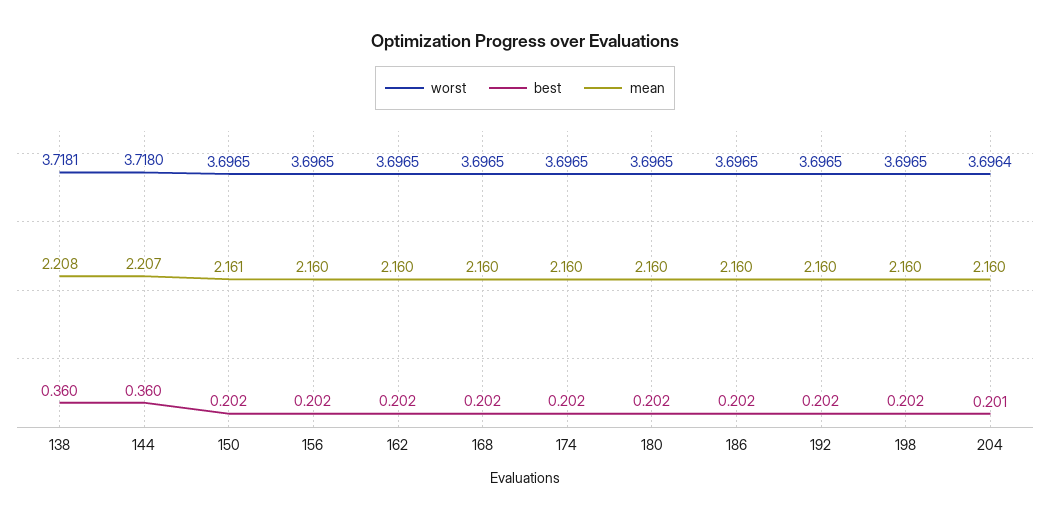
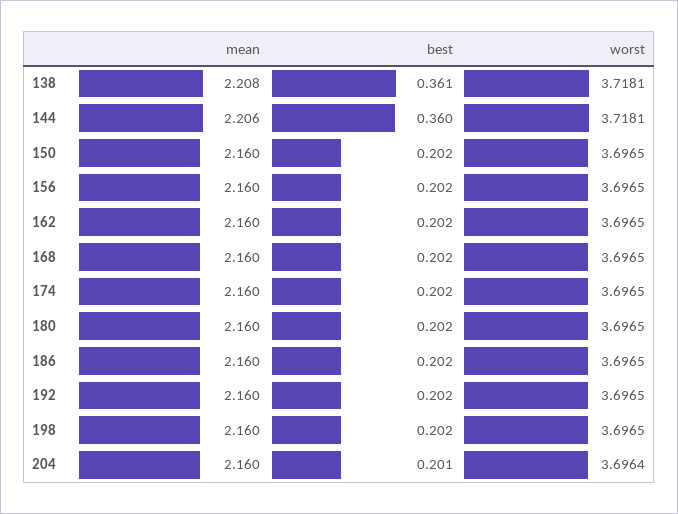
  {
    "worst": {
      "138": 3.7181,
-     "144": 3.718,
+     "144": 3.7181,
      "150": 3.6965,
      "156": 3.6965,
      "162": 3.6965,
      "168": 3.6965,
      "174": 3.6965,
      "180": 3.6965,
      "186": 3.6965,
      "192": 3.6965,
      "198": 3.6965,
      "204": 3.6964
    },
    "best": {
-     "138": 0.36,
+     "138": 0.361,
      "144": 0.36,
      "150": 0.202,
      "156": 0.202,
      "162": 0.202,
      "168": 0.202,
      "174": 0.202,
      "180": 0.202,
      "186": 0.202,
      "192": 0.202,
      "198": 0.202,
      "204": 0.201
    },
    "mean": {
      "138": 2.208,
-     "144": 2.207,
+     "144": 2.206,
-     "150": 2.161,
+     "150": 2.16,
      "156": 2.16,
      "162": 2.16,
      "168": 2.16,
      "174": 2.16,
      "180": 2.16,
      "186": 2.16,
      "192": 2.16,
      "198": 2.16,
      "204": 2.16
    }
  }

